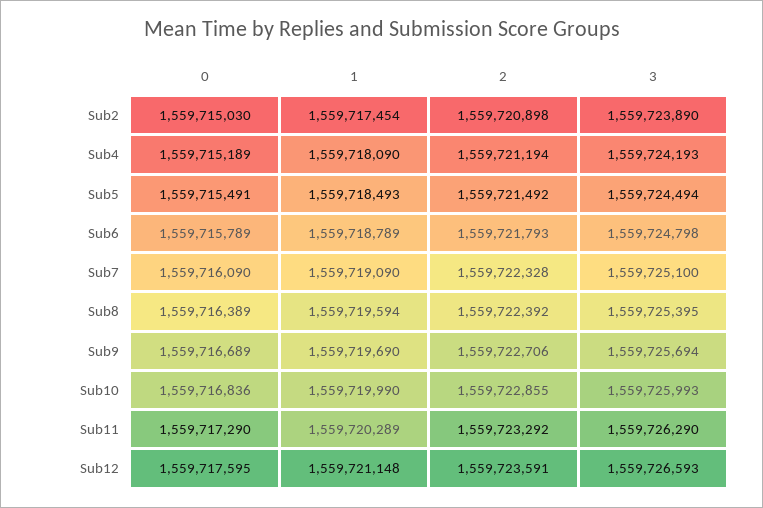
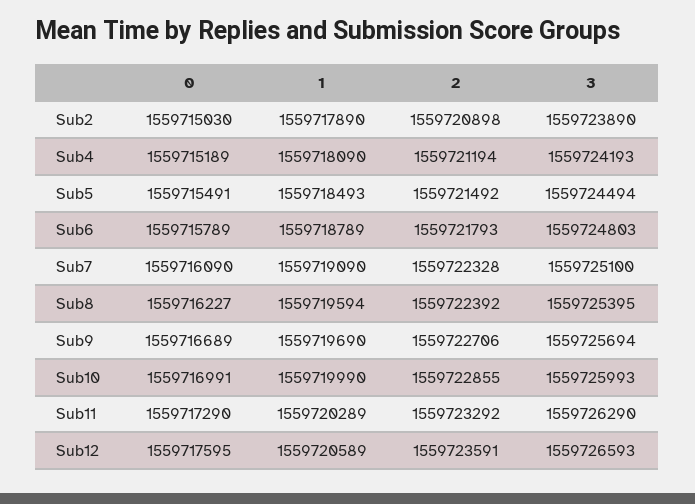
  {
    "0": {
      "Sub2": 1559715030,
      "Sub4": 1559715189,
      "Sub5": 1559715491,
      "Sub6": 1559715789,
      "Sub7": 1559716090,
-     "Sub8": 1559716389,
+     "Sub8": 1559716227,
      "Sub9": 1559716689,
-     "Sub10": 1559716836,
+     "Sub10": 1559716991,
      "Sub11": 1559717290,
      "Sub12": 1559717595
    },
    "1": {
-     "Sub2": 1559717454,
+     "Sub2": 1559717890,
      "Sub4": 1559718090,
      "Sub5": 1559718493,
      "Sub6": 1559718789,
      "Sub7": 1559719090,
      "Sub8": 1559719594,
      "Sub9": 1559719690,
      "Sub10": 1559719990,
      "Sub11": 1559720289,
-     "Sub12": 1559721148
+     "Sub12": 1559720589
    },
    "2": {
      "Sub2": 1559720898,
      "Sub4": 1559721194,
      "Sub5": 1559721492,
      "Sub6": 1559721793,
      "Sub7": 1559722328,
      "Sub8": 1559722392,
      "Sub9": 1559722706,
      "Sub10": 1559722855,
      "Sub11": 1559723292,
      "Sub12": 1559723591
    },
    "3": {
      "Sub2": 1559723890,
      "Sub4": 1559724193,
      "Sub5": 1559724494,
-     "Sub6": 1559724798,
+     "Sub6": 1559724803,
      "Sub7": 1559725100,
      "Sub8": 1559725395,
      "Sub9": 1559725694,
      "Sub10": 1559725993,
      "Sub11": 1559726290,
      "Sub12": 1559726593
    }
  }

